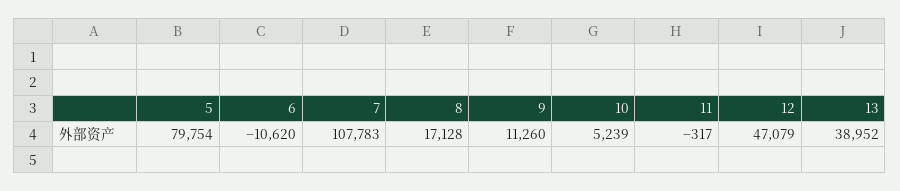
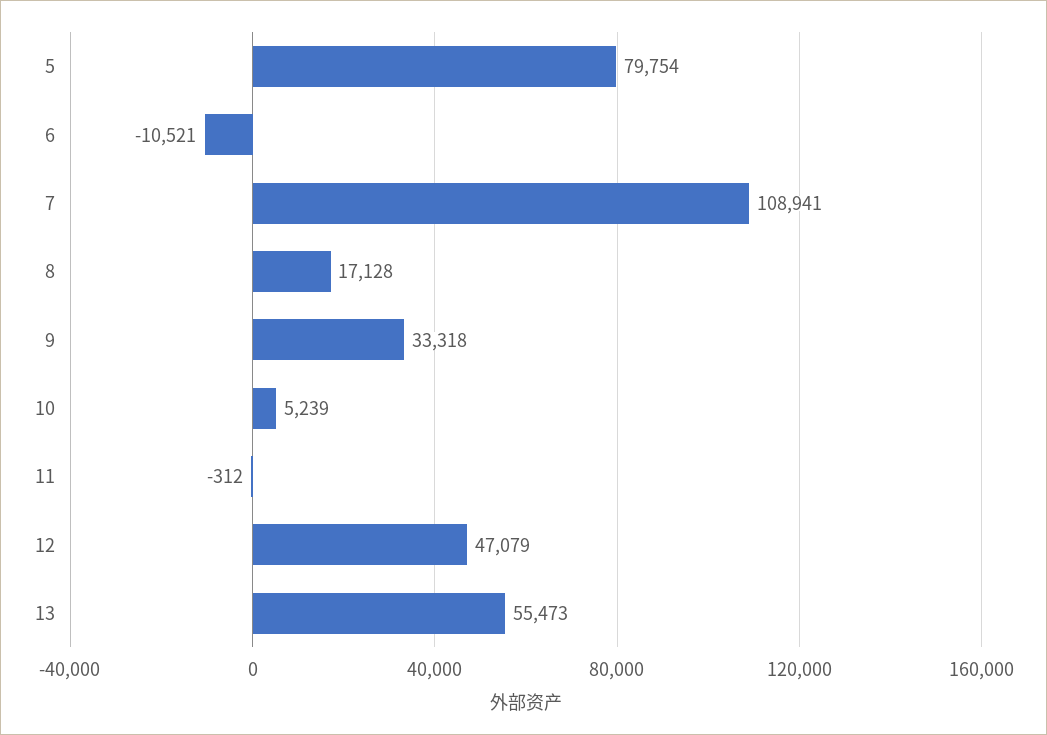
  {
    "5": 79754,
-   "6": -10620,
+   "6": -10521,
-   "7": 107783,
+   "7": 108941,
    "8": 17128,
-   "9": 11260,
+   "9": 33318,
    "10": 5239,
-   "11": -317,
+   "11": -312,
    "12": 47079,
-   "13": 38952
+   "13": 55473
  }

